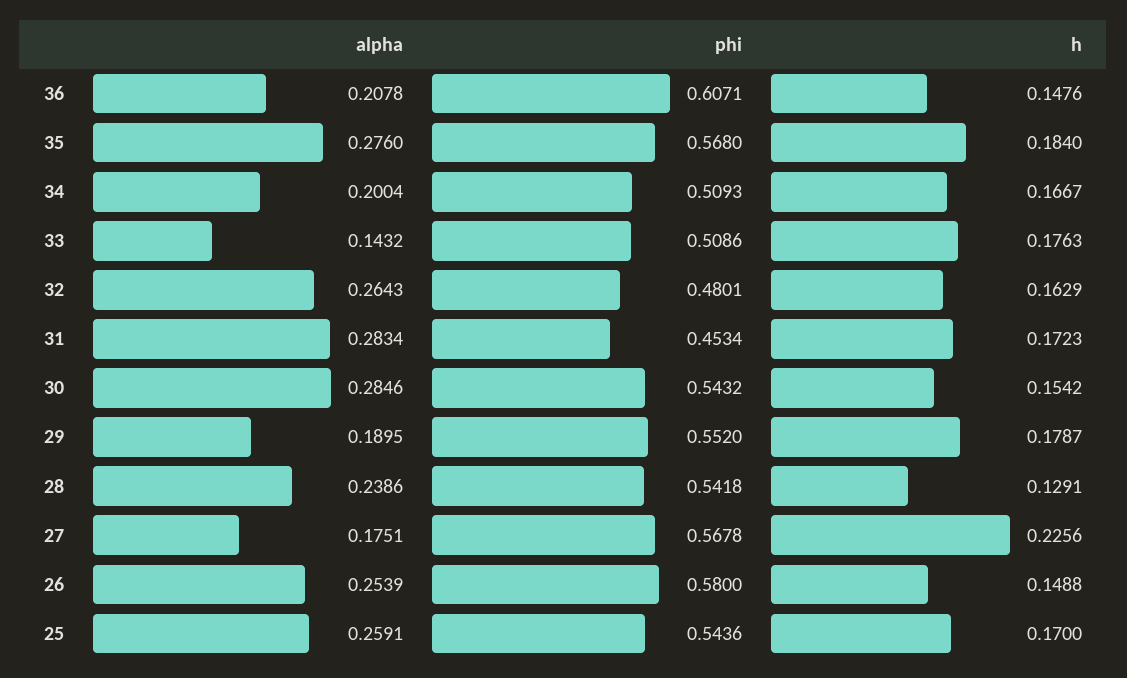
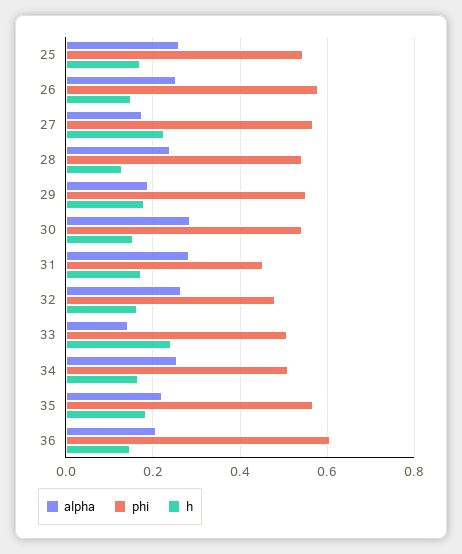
  {
    "alpha": {
      "36": 0.2078,
-     "35": 0.276,
+     "35": 0.22,
-     "34": 0.2004,
+     "34": 0.26,
      "33": 0.1432,
      "32": 0.2643,
      "31": 0.2834,
      "30": 0.2846,
      "29": 0.1895,
      "28": 0.2386,
      "27": 0.1751,
      "26": 0.2539,
      "25": 0.2591
    },
    "phi": {
      "36": 0.6071,
      "35": 0.568,
      "34": 0.5093,
      "33": 0.5086,
      "32": 0.4801,
      "31": 0.4534,
      "30": 0.5432,
      "29": 0.552,
      "28": 0.5418,
      "27": 0.5678,
      "26": 0.58,
      "25": 0.5436
    },
    "h": {
      "36": 0.1476,
      "35": 0.184,
      "34": 0.1667,
-     "33": 0.1763,
+     "33": 0.24,
      "32": 0.1629,
      "31": 0.1723,
      "30": 0.1542,
      "29": 0.1787,
      "28": 0.1291,
      "27": 0.2256,
      "26": 0.1488,
      "25": 0.17
    }
  }

